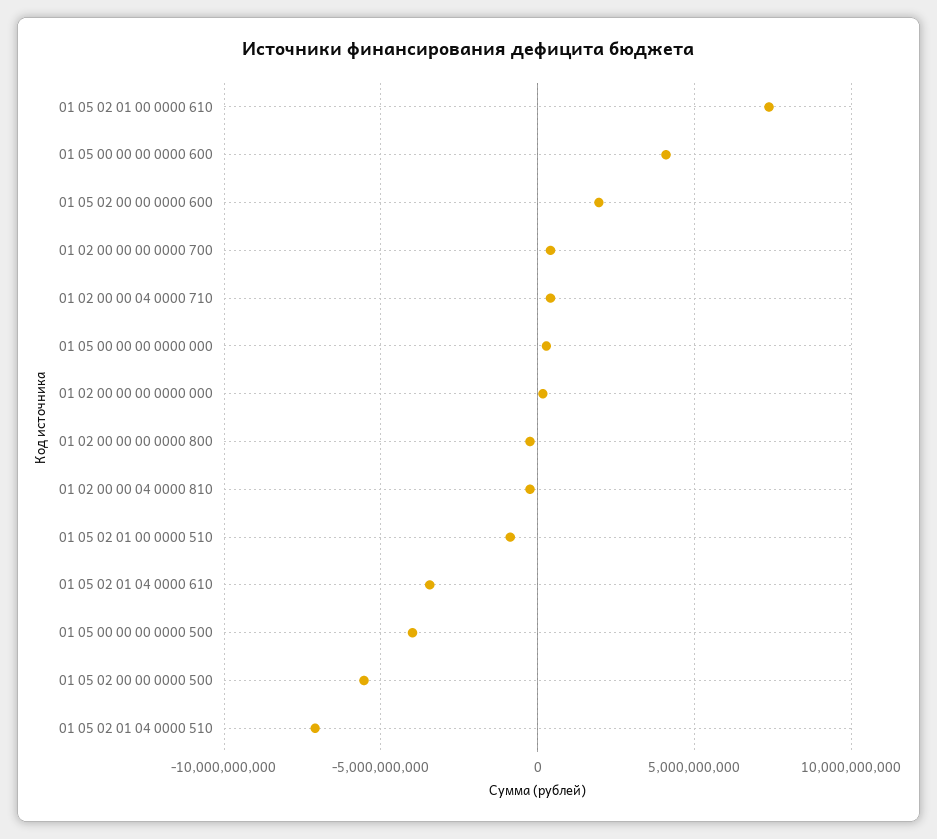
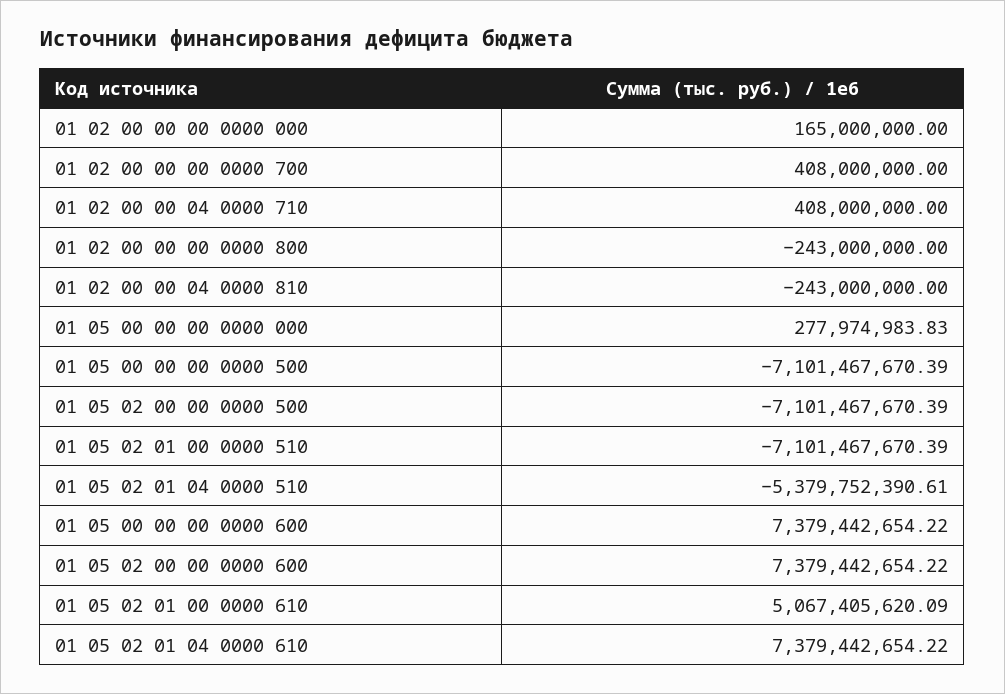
  {
-   "01 05 02 01 00 0000 610": 7500000000,
+   "01 05 02 01 00 0000 610": 5067405620.09,
-   "01 05 00 00 00 0000 600": 4000000000,
+   "01 05 00 00 00 0000 600": 7379442654.22,
-   "01 05 02 00 00 0000 600": 2000000000,
+   "01 05 02 00 00 0000 600": 7379442654.22,
    "01 02 00 00 00 0000 700": 408000000,
    "01 02 00 00 04 0000 710": 408000000,
    "01 05 00 00 00 0000 000": 277974983.83,
    "01 02 00 00 00 0000 000": 165000000,
    "01 02 00 00 00 0000 800": -243000000,
    "01 02 00 00 04 0000 810": -243000000,
-   "01 05 02 01 00 0000 510": -1000000000,
+   "01 05 02 01 00 0000 510": -7101467670.39,
-   "01 05 02 01 04 0000 610": -3500000000,
+   "01 05 02 01 04 0000 610": 7379442654.22,
-   "01 05 00 00 00 0000 500": -4000000000,
+   "01 05 00 00 00 0000 500": -7101467670.39,
-   "01 05 02 00 00 0000 500": -5500000000,
+   "01 05 02 00 00 0000 500": -7101467670.39,
-   "01 05 02 01 04 0000 510": -7000000000
+   "01 05 02 01 04 0000 510": -5379752390.61
  }

